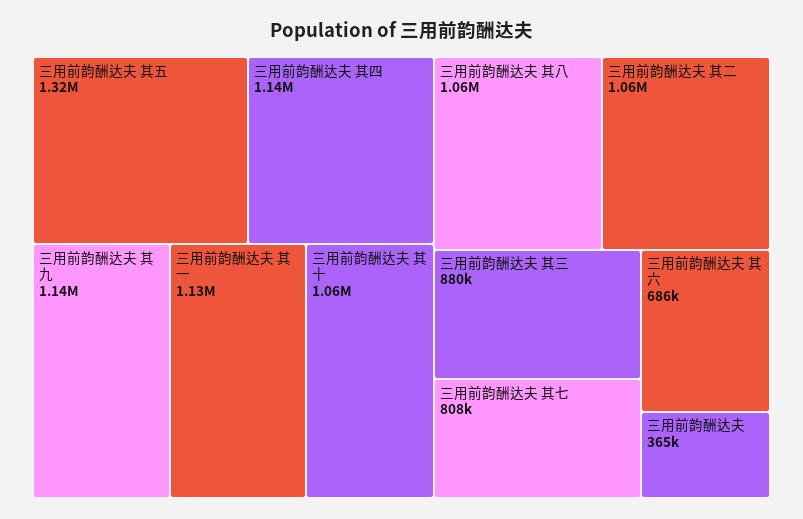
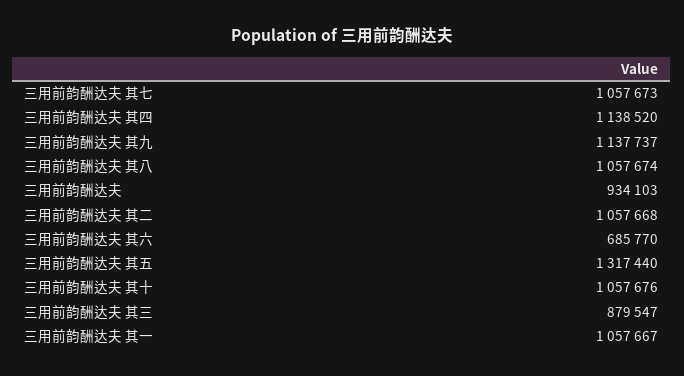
  {
    "三用前韵酬达夫 其五": 1317440,
    "三用前韵酬达夫 其四": 1138520,
    "三用前韵酬达夫 其九": 1137737,
-   "三用前韵酬达夫 其一": 1130000,
+   "三用前韵酬达夫 其一": 1057667,
    "三用前韵酬达夫 其十": 1057676,
    "三用前韵酬达夫 其八": 1057674,
    "三用前韵酬达夫 其二": 1057668,
    "三用前韵酬达夫 其三": 879547,
-   "三用前韵酬达夫 其七": 808000,
+   "三用前韵酬达夫 其七": 1057673,
    "三用前韵酬达夫 其六": 685770,
-   "三用前韵酬达夫": 365000
+   "三用前韵酬达夫": 934103
  }

